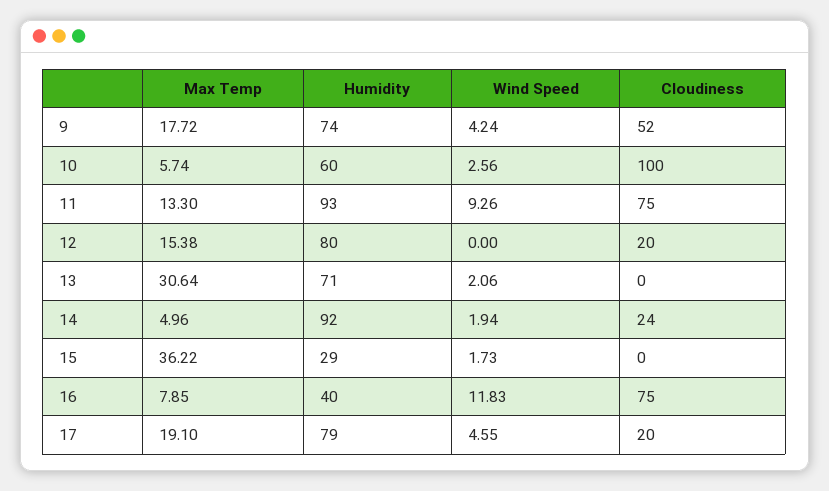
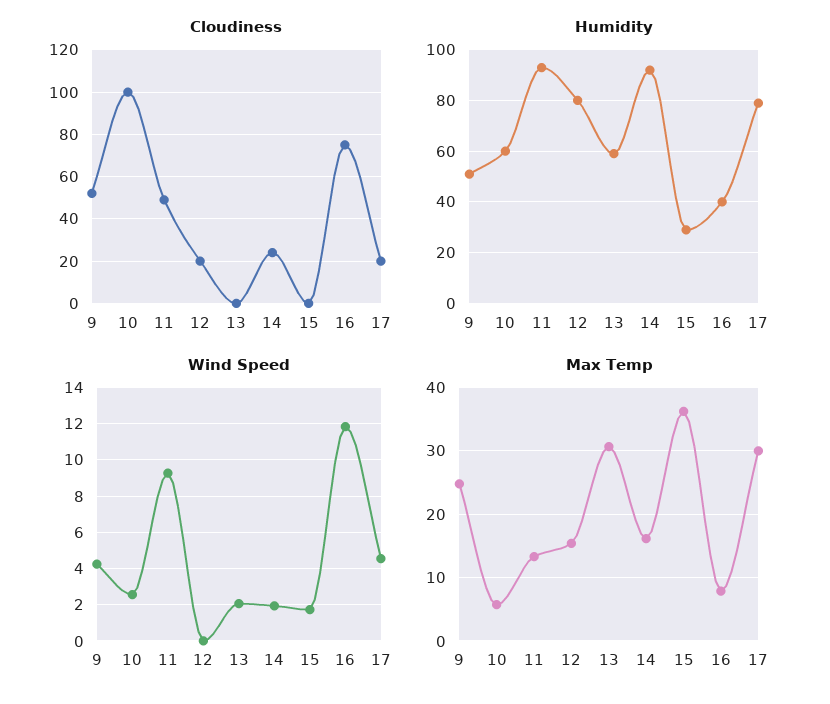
  {
    "Max Temp": {
-     "9": 17.72,
+     "9": 25,
      "10": 5.74,
      "11": 13.3,
      "12": 15.38,
      "13": 30.64,
-     "14": 4.96,
+     "14": 16,
      "15": 36.22,
      "16": 7.85,
-     "17": 19.1
+     "17": 30
    },
    "Humidity": {
-     "9": 74,
+     "9": 50,
      "10": 60,
      "11": 93,
      "12": 80,
-     "13": 71,
+     "13": 60,
      "14": 92,
      "15": 29,
      "16": 40,
      "17": 79
    },
    "Wind Speed": {
      "9": 4.24,
      "10": 2.56,
      "11": 9.26,
      "12": 0,
      "13": 2.06,
      "14": 1.94,
      "15": 1.73,
      "16": 11.83,
      "17": 4.55
    },
    "Cloudiness": {
      "9": 52,
      "10": 100,
-     "11": 75,
+     "11": 50,
      "12": 20,
      "13": 0,
      "14": 24,
      "15": 0,
      "16": 75,
      "17": 20
    }
  }

